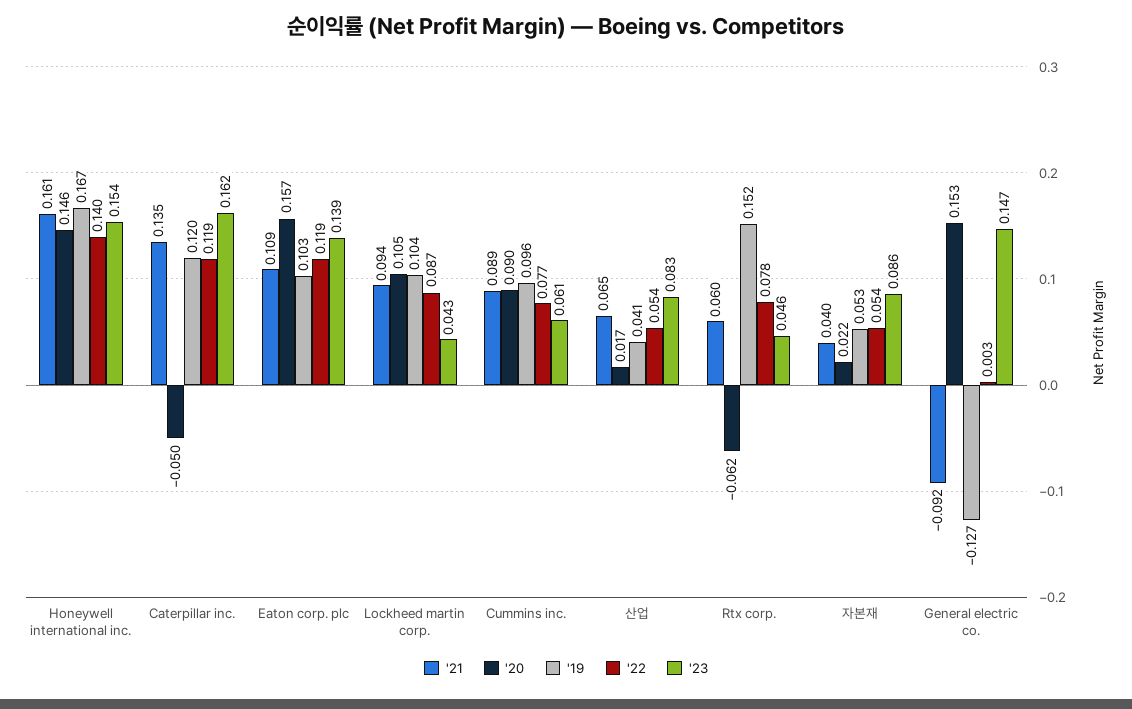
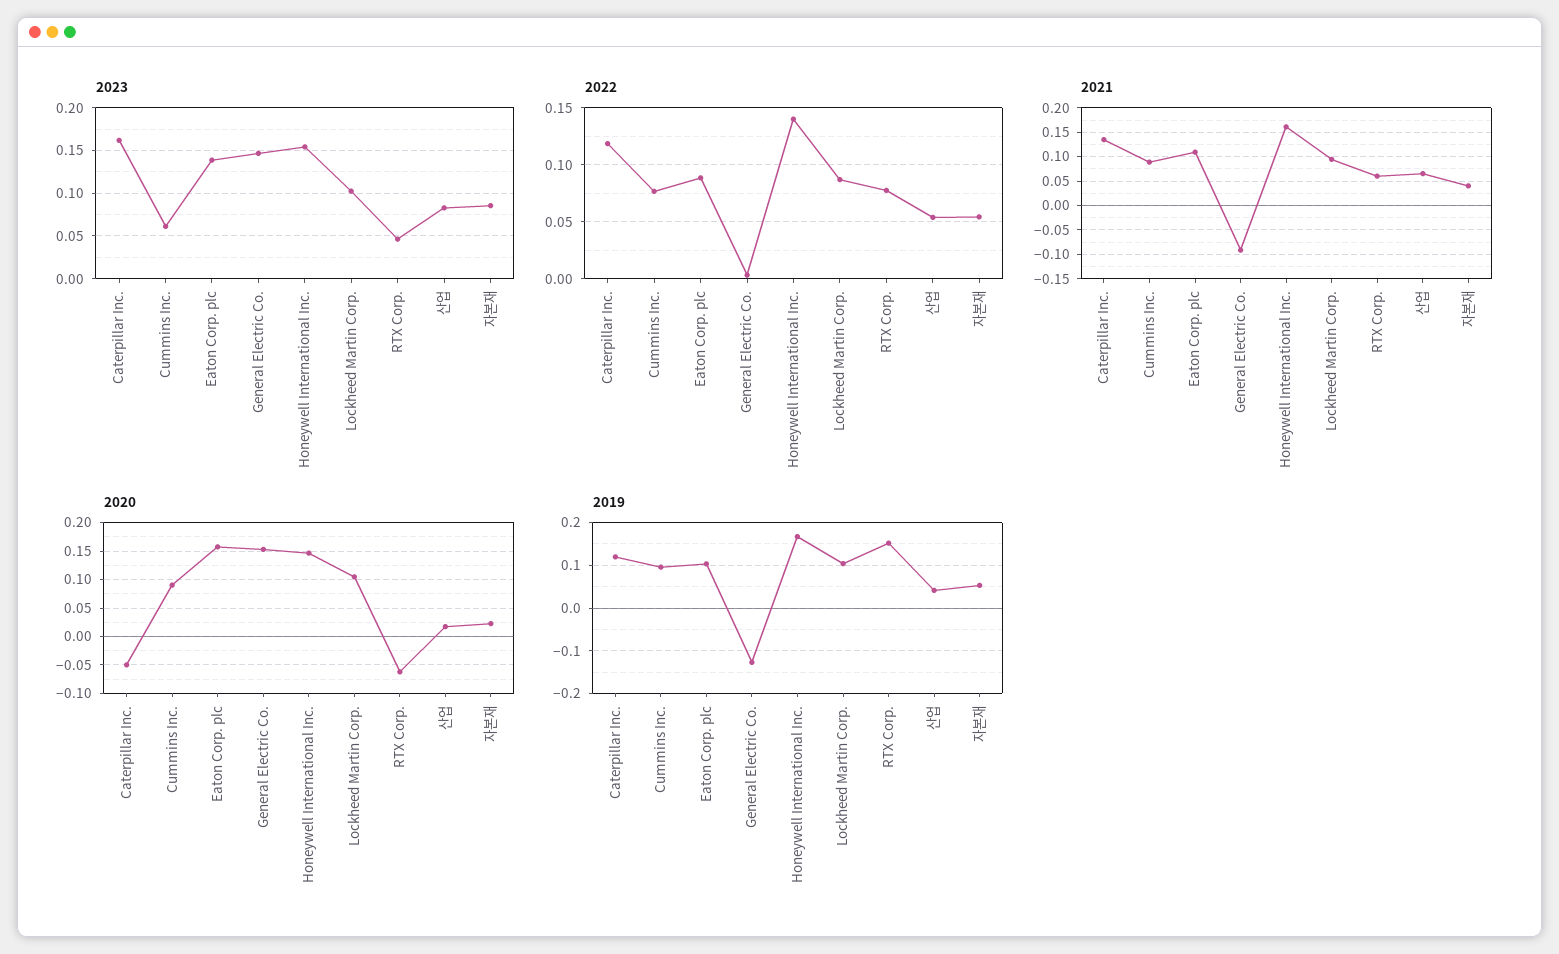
  {
    "'21": {
      "Honeywell international inc.": 0.161,
      "Caterpillar inc.": 0.135,
      "Eaton corp. plc": 0.109,
      "Lockheed martin corp.": 0.094,
      "Cummins inc.": 0.089,
      "산업": 0.065,
      "Rtx corp.": 0.06,
      "자본재": 0.04,
      "General electric co.": -0.092
    },
    "'20": {
      "Honeywell international inc.": 0.146,
      "Caterpillar inc.": -0.05,
      "Eaton corp. plc": 0.157,
      "Lockheed martin corp.": 0.105,
      "Cummins inc.": 0.09,
      "산업": 0.017,
      "Rtx corp.": -0.062,
      "자본재": 0.022,
      "General electric co.": 0.153
    },
    "'19": {
      "Honeywell international inc.": 0.167,
      "Caterpillar inc.": 0.12,
      "Eaton corp. plc": 0.103,
      "Lockheed martin corp.": 0.104,
      "Cummins inc.": 0.096,
      "산업": 0.041,
      "Rtx corp.": 0.152,
      "자본재": 0.053,
      "General electric co.": -0.127
    },
    "'22": {
      "Honeywell international inc.": 0.14,
      "Caterpillar inc.": 0.119,
-     "Eaton corp. plc": 0.119,
+     "Eaton corp. plc": 0.09,
      "Lockheed martin corp.": 0.087,
      "Cummins inc.": 0.077,
      "산업": 0.054,
      "Rtx corp.": 0.078,
      "자본재": 0.054,
      "General electric co.": 0.003
    },
    "'23": {
      "Honeywell international inc.": 0.154,
      "Caterpillar inc.": 0.162,
      "Eaton corp. plc": 0.139,
-     "Lockheed martin corp.": 0.043,
+     "Lockheed martin corp.": 0.1,
      "Cummins inc.": 0.061,
      "산업": 0.083,
      "Rtx corp.": 0.046,
      "자본재": 0.086,
      "General electric co.": 0.147
    }
  }

